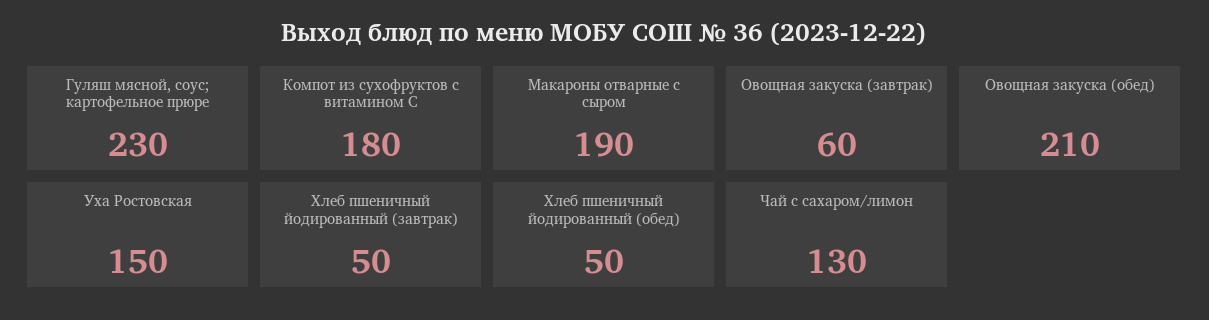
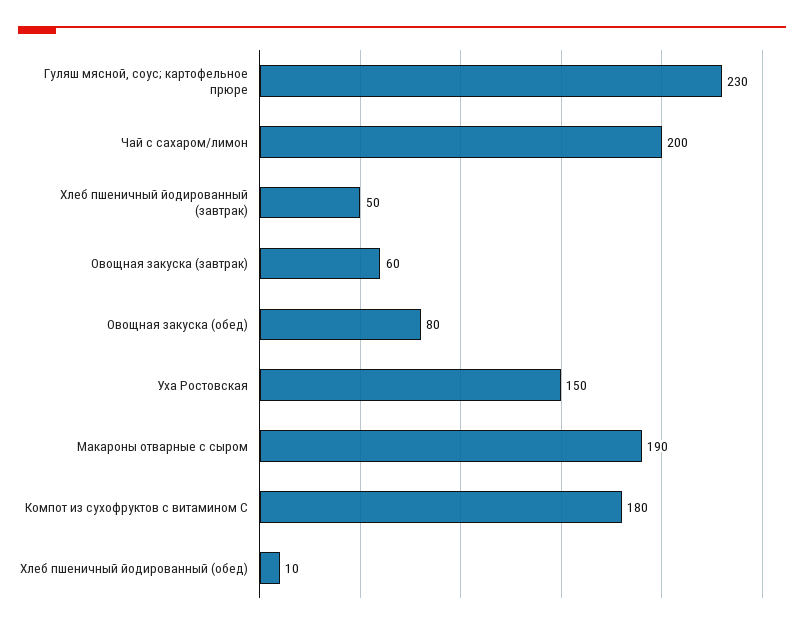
  {
    "Гуляш мясной, соус; картофельное прюре": 230,
    "Компот из сухофруктов с витамином С": 180,
    "Макароны отварные с сыром": 190,
    "Овощная закуска (завтрак)": 60,
-   "Овощная закуска (обед)": 210,
+   "Овощная закуска (обед)": 80,
    "Уха Ростовская": 150,
    "Хлеб пшеничный йодированный (завтрак)": 50,
-   "Хлеб пшеничный йодированный (обед)": 50,
+   "Хлеб пшеничный йодированный (обед)": 10,
-   "Чай с сахаром/лимон": 130
+   "Чай с сахаром/лимон": 200
  }

